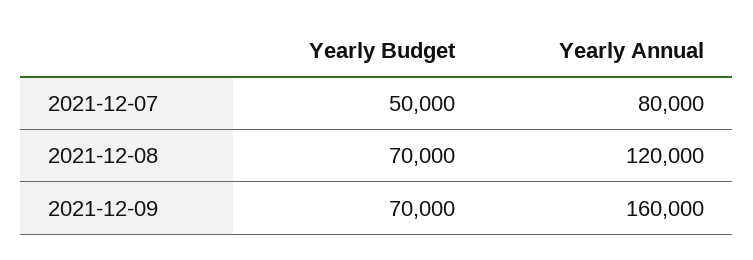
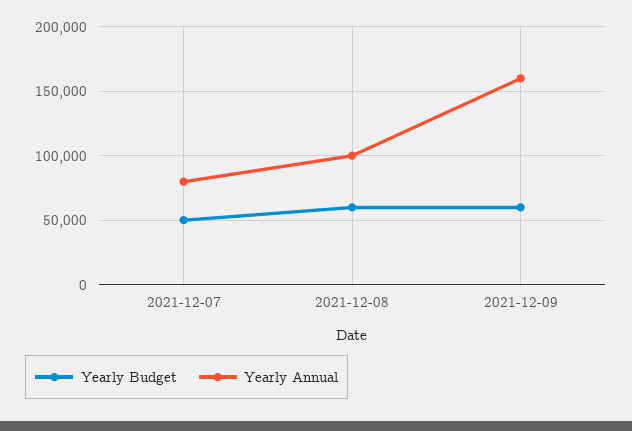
  {
    "Yearly Budget": {
      "2021-12-07": 50000,
-     "2021-12-08": 70000,
+     "2021-12-08": 60000,
-     "2021-12-09": 70000
+     "2021-12-09": 60000
    },
    "Yearly Annual": {
      "2021-12-07": 80000,
-     "2021-12-08": 120000,
+     "2021-12-08": 100000,
      "2021-12-09": 160000
    }
  }

